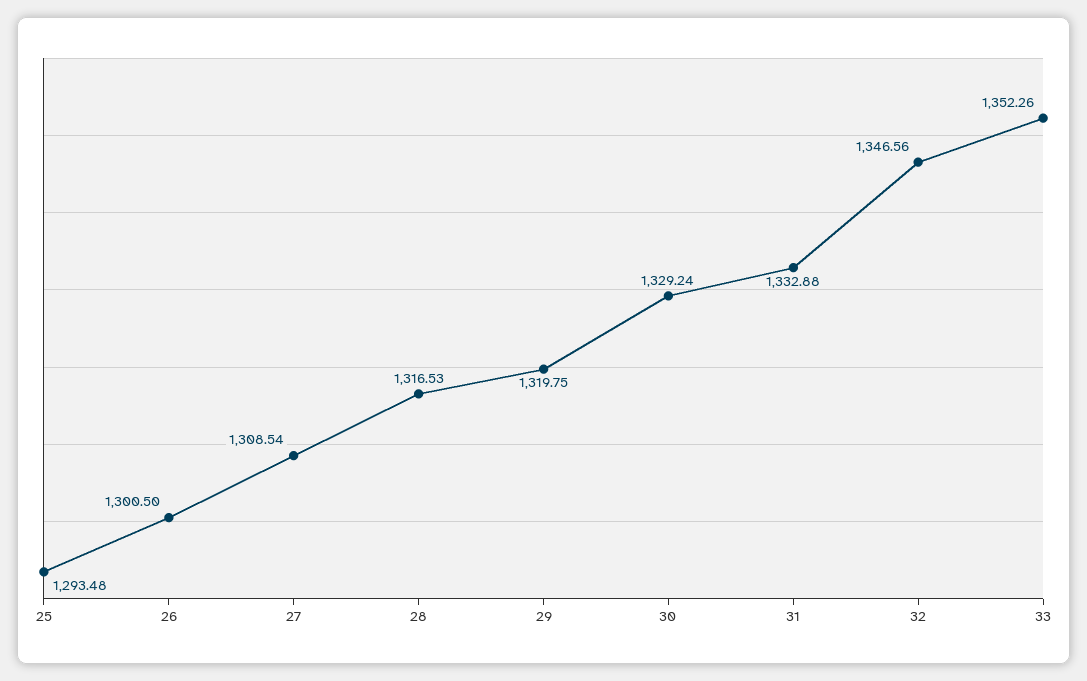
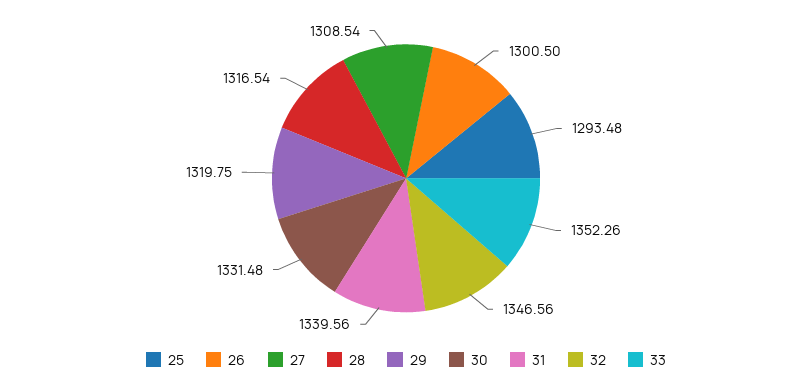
  {
    "25": 1293.48,
    "26": 1300.5,
    "27": 1308.54,
-   "28": 1316.53,
+   "28": 1316.54,
    "29": 1319.75,
-   "30": 1329.24,
+   "30": 1331.48,
-   "31": 1332.88,
+   "31": 1339.56,
    "32": 1346.56,
    "33": 1352.26
  }

